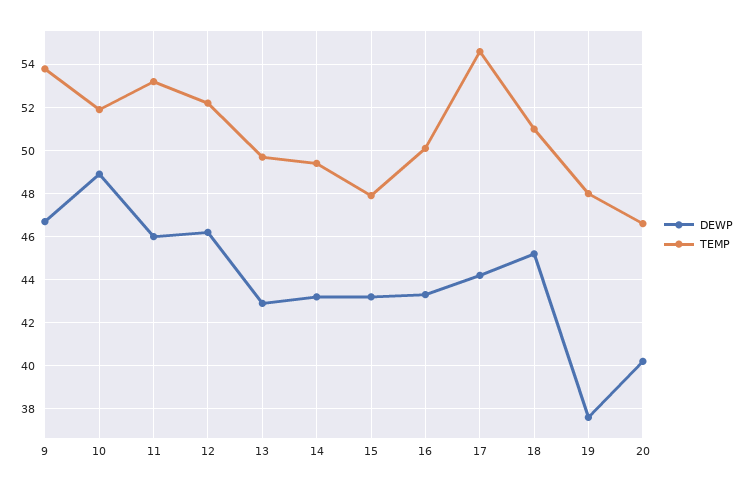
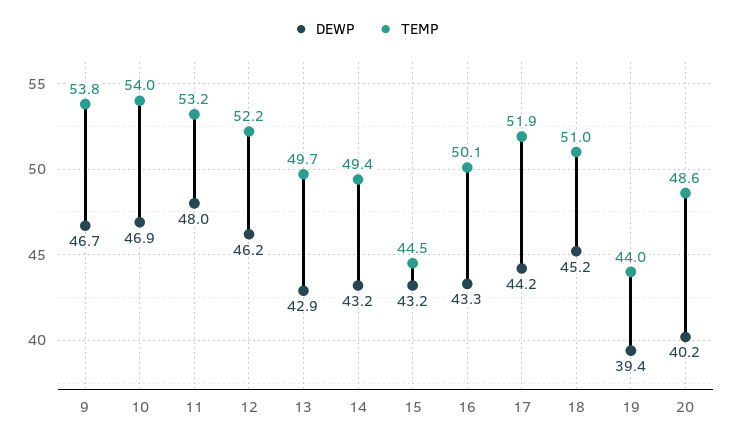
  {
    "DEWP": {
      "9": 46.7,
-     "10": 49,
+     "10": 46.9,
-     "11": 46,
+     "11": 48,
      "12": 46.2,
      "13": 42.9,
      "14": 43.2,
      "15": 43.2,
      "16": 43.3,
      "17": 44.2,
      "18": 45.2,
-     "19": 37.5,
+     "19": 39.4,
      "20": 40.2
    },
    "TEMP": {
      "9": 53.8,
-     "10": 52,
+     "10": 54,
      "11": 53.2,
      "12": 52.2,
      "13": 49.7,
      "14": 49.4,
-     "15": 48,
+     "15": 44.5,
      "16": 50.1,
-     "17": 54.5,
+     "17": 51.9,
      "18": 51,
-     "19": 48,
+     "19": 44,
-     "20": 46.5
+     "20": 48.6
    }
  }

